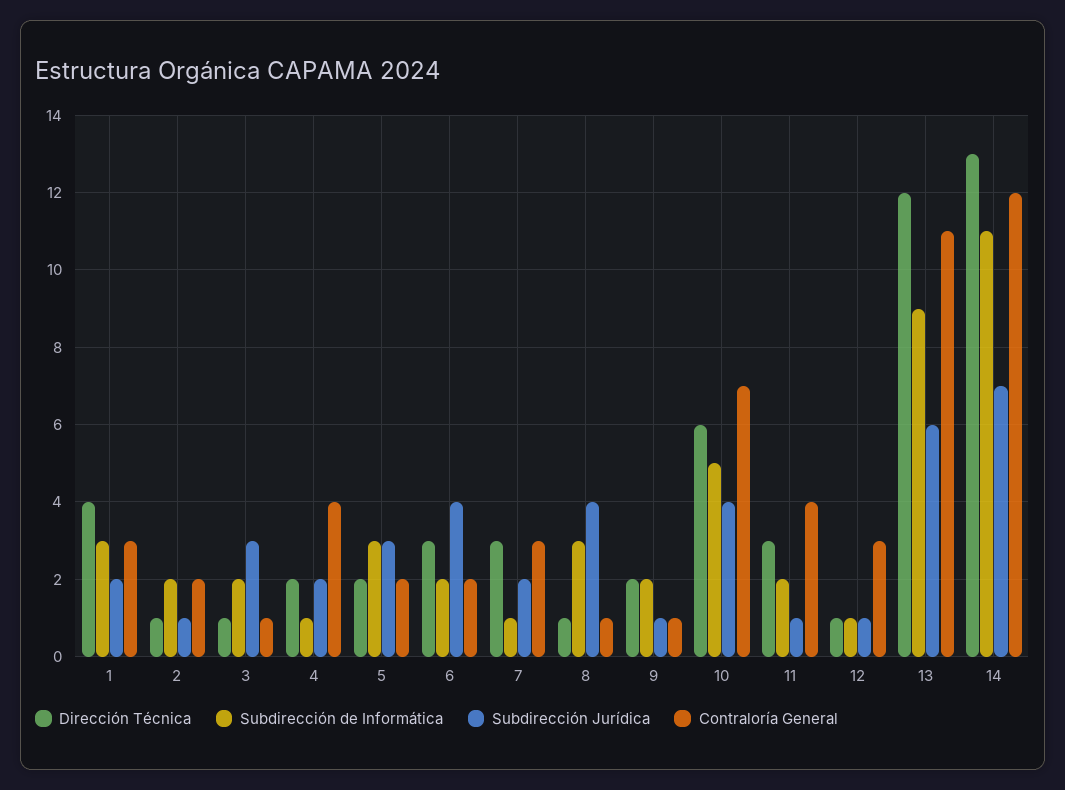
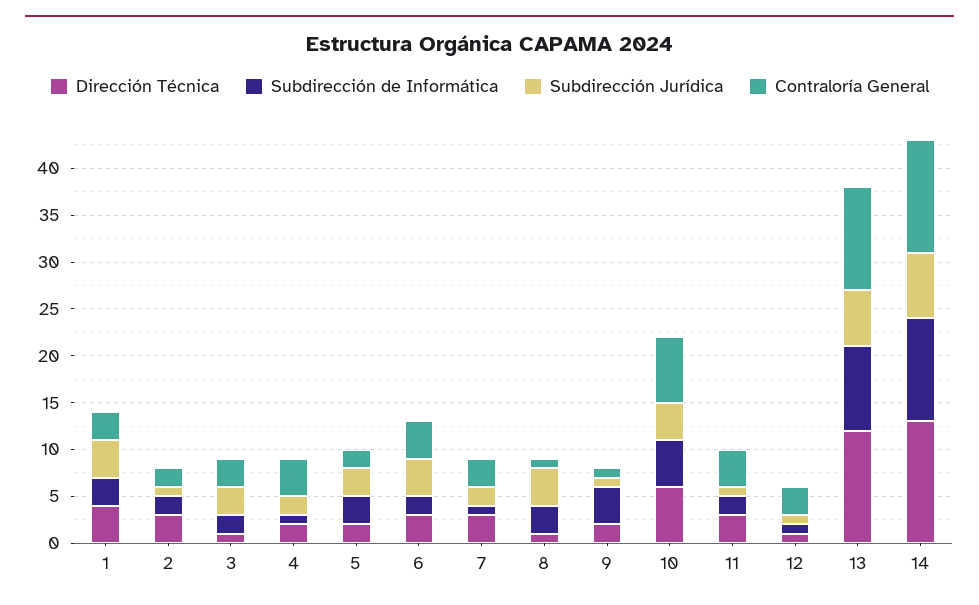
  {
    "Dirección Técnica": {
      "1": 4,
-     "2": 1,
+     "2": 3,
      "3": 1,
      "4": 2,
      "5": 2,
      "6": 3,
      "7": 3,
      "8": 1,
      "9": 2,
      "10": 6,
      "11": 3,
      "12": 1,
      "13": 12,
      "14": 13
    },
    "Subdirección de Informática": {
      "1": 3,
      "2": 2,
      "3": 2,
      "4": 1,
      "5": 3,
      "6": 2,
      "7": 1,
      "8": 3,
-     "9": 2,
+     "9": 4,
      "10": 5,
      "11": 2,
      "12": 1,
      "13": 9,
      "14": 11
    },
    "Subdirección Jurídica": {
-     "1": 2,
+     "1": 4,
      "2": 1,
      "3": 3,
      "4": 2,
      "5": 3,
      "6": 4,
      "7": 2,
      "8": 4,
      "9": 1,
      "10": 4,
      "11": 1,
      "12": 1,
      "13": 6,
      "14": 7
    },
    "Contraloría General": {
      "1": 3,
      "2": 2,
-     "3": 1,
+     "3": 3,
      "4": 4,
      "5": 2,
-     "6": 2,
+     "6": 4,
      "7": 3,
      "8": 1,
      "9": 1,
      "10": 7,
      "11": 4,
      "12": 3,
      "13": 11,
      "14": 12
    }
  }

